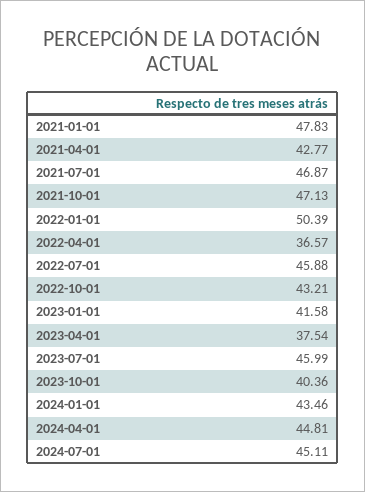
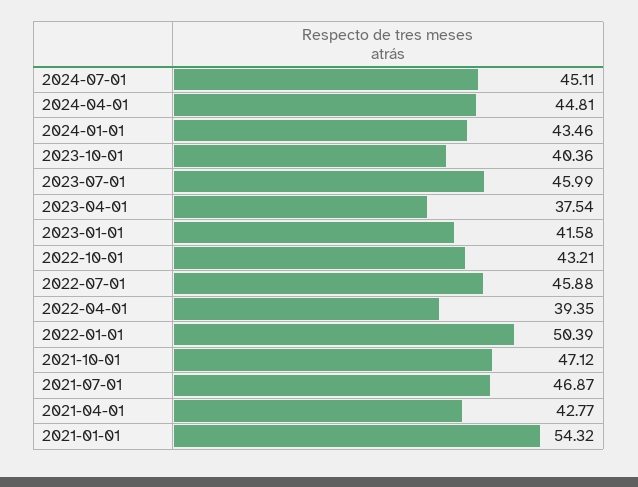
  {
-   "2021-01-01": 47.83,
+   "2021-01-01": 54.32,
    "2021-04-01": 42.77,
    "2021-07-01": 46.87,
-   "2021-10-01": 47.13,
+   "2021-10-01": 47.12,
    "2022-01-01": 50.39,
-   "2022-04-01": 36.57,
+   "2022-04-01": 39.35,
    "2022-07-01": 45.88,
    "2022-10-01": 43.21,
    "2023-01-01": 41.58,
    "2023-04-01": 37.54,
    "2023-07-01": 45.99,
    "2023-10-01": 40.36,
    "2024-01-01": 43.46,
    "2024-04-01": 44.81,
    "2024-07-01": 45.11
  }

